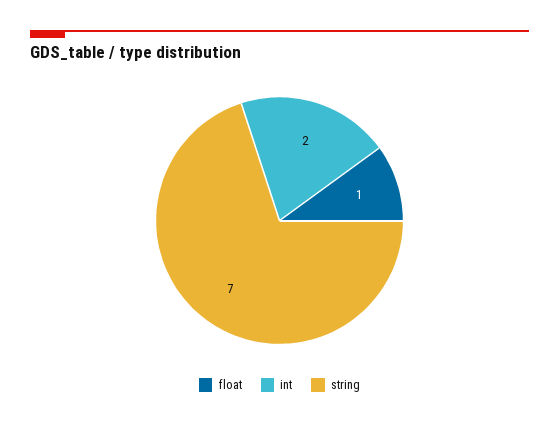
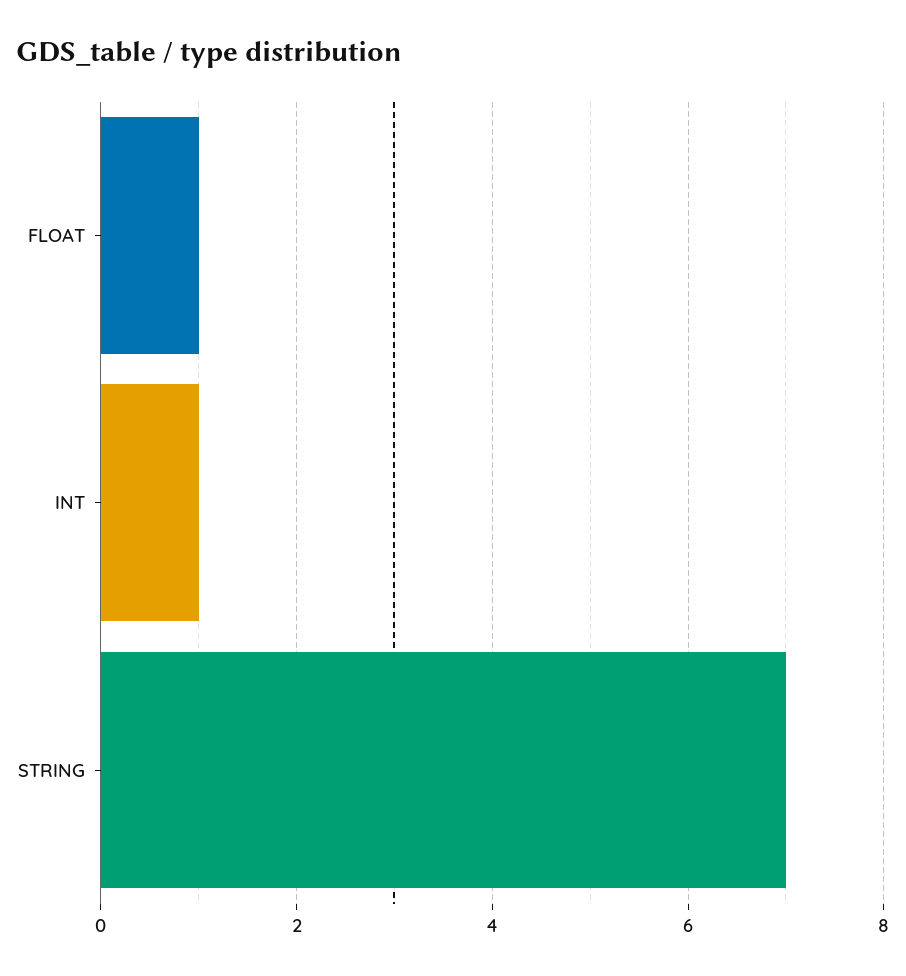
  {
    "float": 1,
-   "int": 2,
+   "int": 1,
    "string": 7
  }

